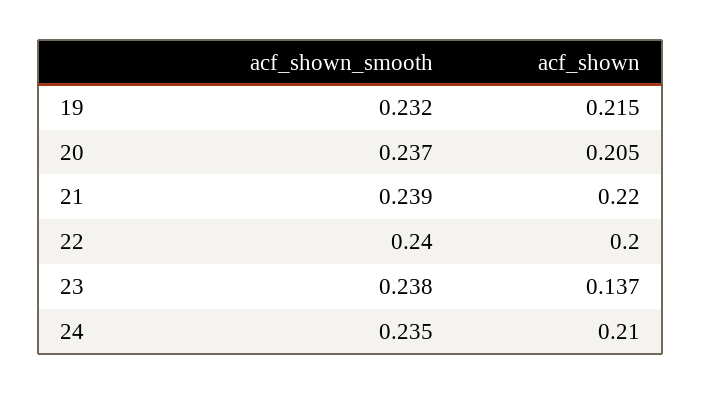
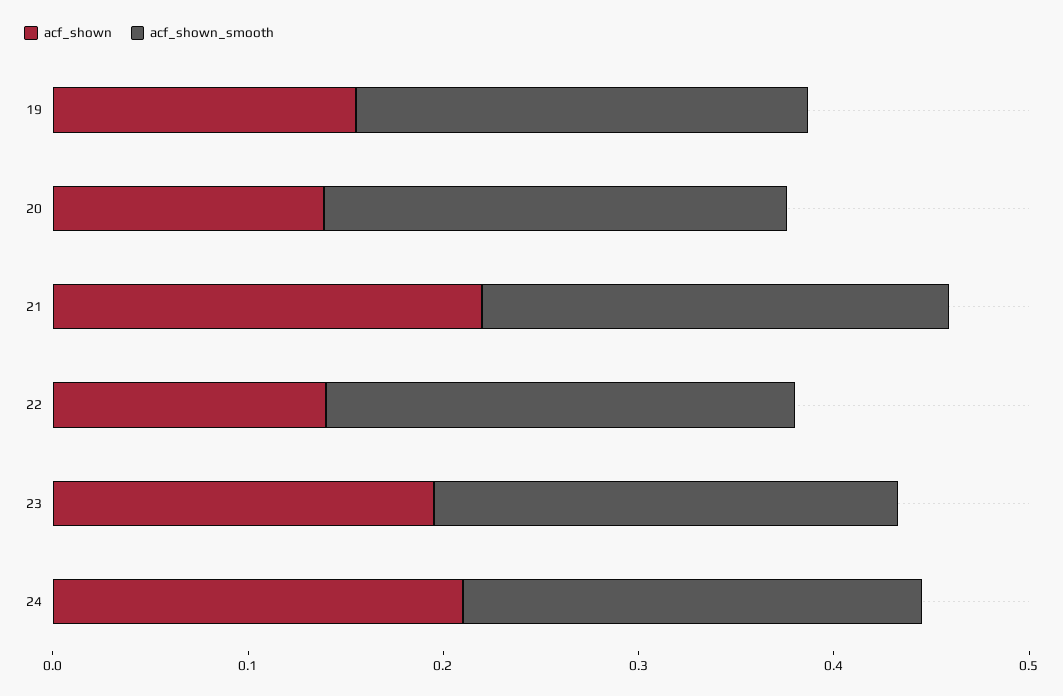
  {
    "acf_shown_smooth": {
      "19": 0.232,
      "20": 0.237,
      "21": 0.239,
      "22": 0.24,
      "23": 0.238,
      "24": 0.235
    },
    "acf_shown": {
-     "19": 0.215,
+     "19": 0.16,
-     "20": 0.205,
+     "20": 0.14,
      "21": 0.22,
-     "22": 0.2,
+     "22": 0.14,
-     "23": 0.137,
+     "23": 0.2,
      "24": 0.21
    }
  }

